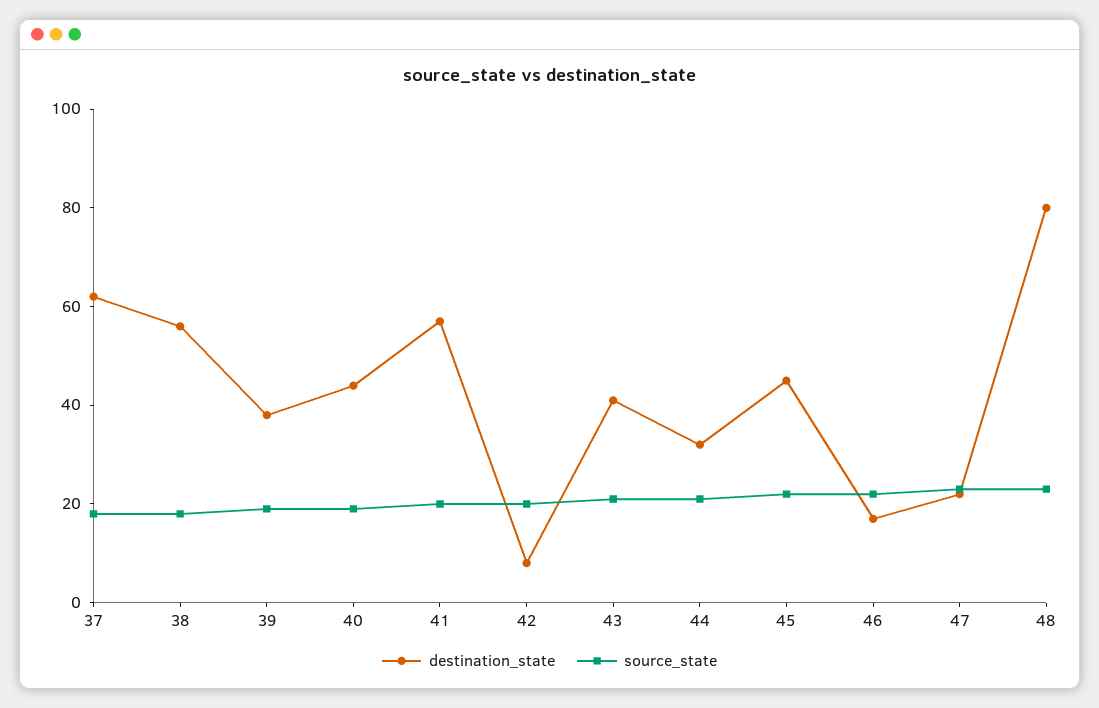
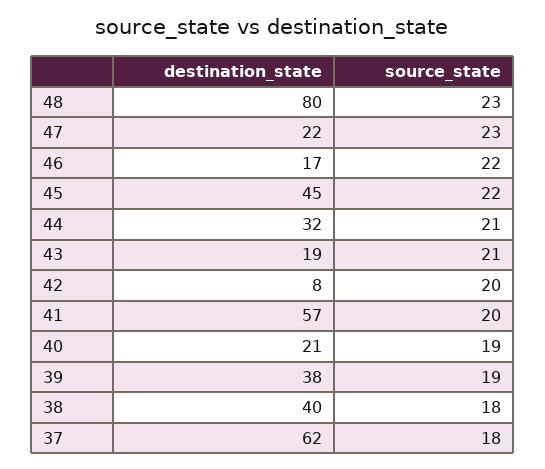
  {
    "destination_state": {
      "37": 62,
-     "38": 55,
+     "38": 40,
      "39": 38,
-     "40": 45,
+     "40": 21,
      "41": 57,
      "42": 8,
-     "43": 40,
+     "43": 19,
      "44": 32,
      "45": 45,
      "46": 17,
      "47": 22,
      "48": 80
    },
    "source_state": {
      "37": 18,
      "38": 18,
      "39": 19,
      "40": 19,
      "41": 20,
      "42": 20,
      "43": 21,
      "44": 21,
      "45": 22,
      "46": 22,
      "47": 23,
      "48": 23
    }
  }

